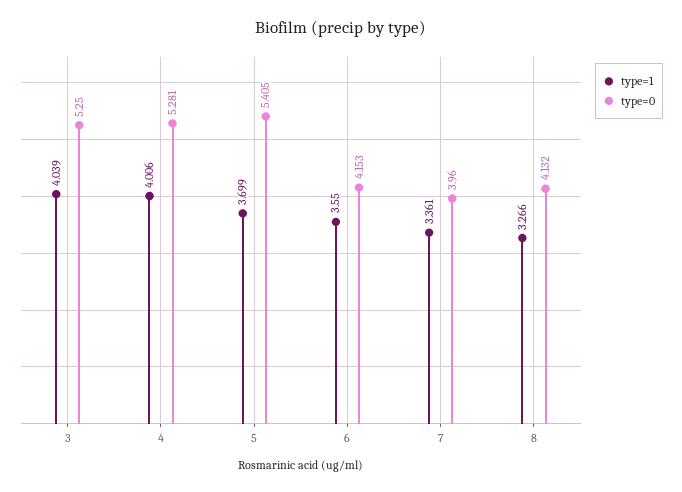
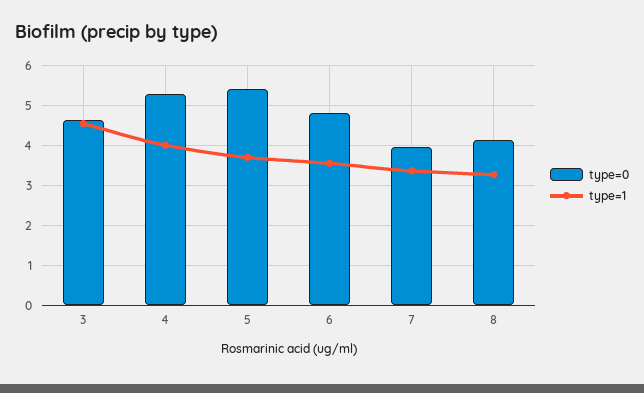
  {
    "type=1": {
-     "3": 4.039,
+     "3": 4.6,
      "4": 4.006,
      "5": 3.699,
      "6": 3.55,
      "7": 3.361,
      "8": 3.266
    },
    "type=0": {
-     "3": 5.25,
+     "3": 4.6,
      "4": 5.281,
      "5": 5.405,
-     "6": 4.153,
+     "6": 4.8,
      "7": 3.96,
      "8": 4.132
    }
  }

